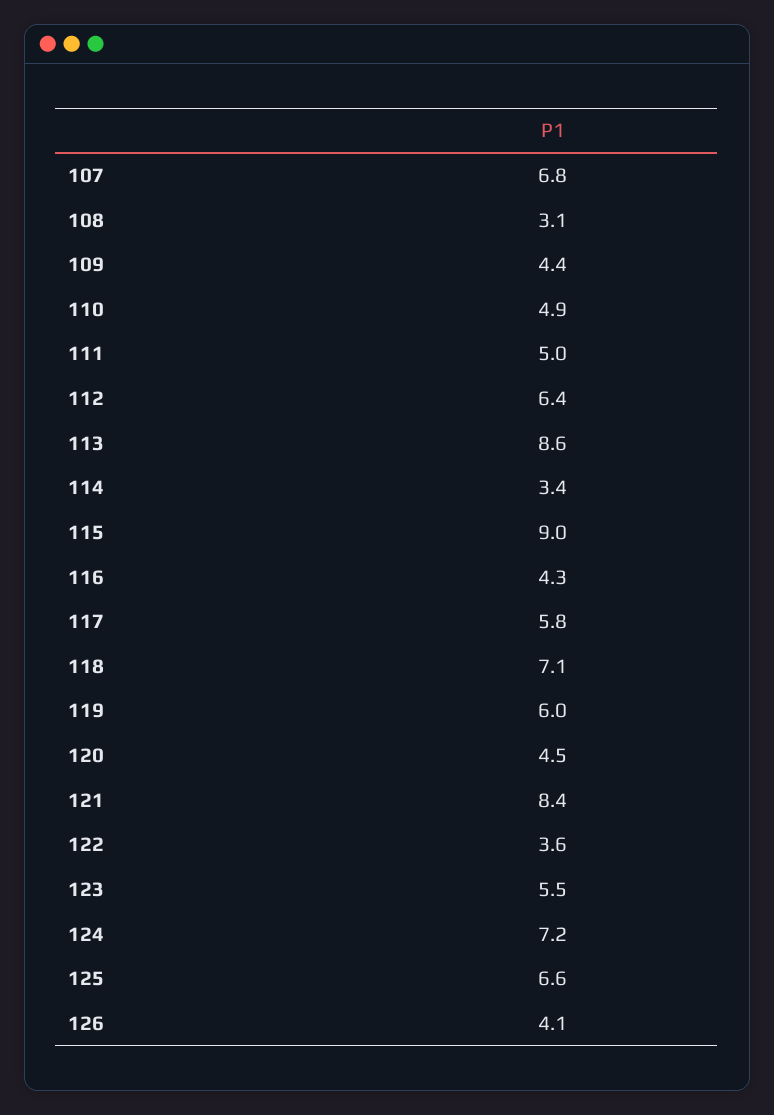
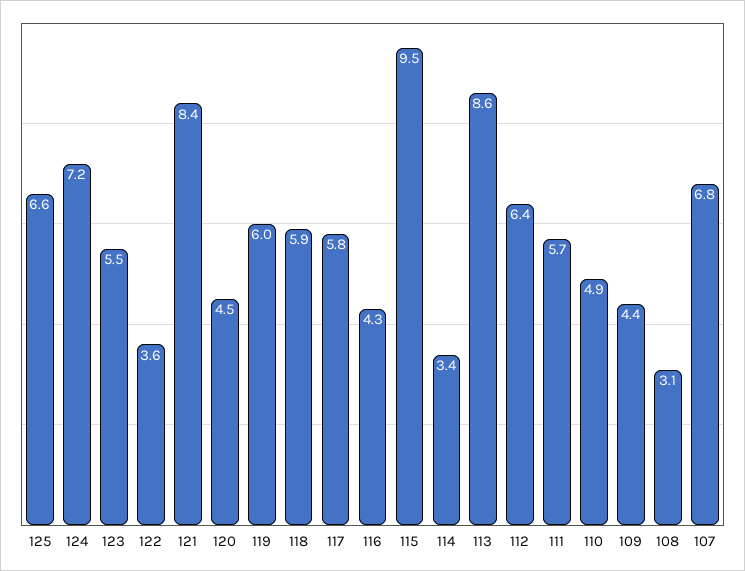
  {
    "107": 6.8,
    "108": 3.1,
    "109": 4.4,
    "110": 4.9,
-   "111": 5,
+   "111": 5.7,
    "112": 6.4,
    "113": 8.6,
    "114": 3.4,
-   "115": 9,
+   "115": 9.5,
    "116": 4.3,
    "117": 5.8,
-   "118": 7.1,
+   "118": 5.9,
    "119": 6,
    "120": 4.5,
    "121": 8.4,
    "122": 3.6,
    "123": 5.5,
    "124": 7.2,
-   "125": 6.6,
+   "125": 6.6
-   "126": 4.1
  }

